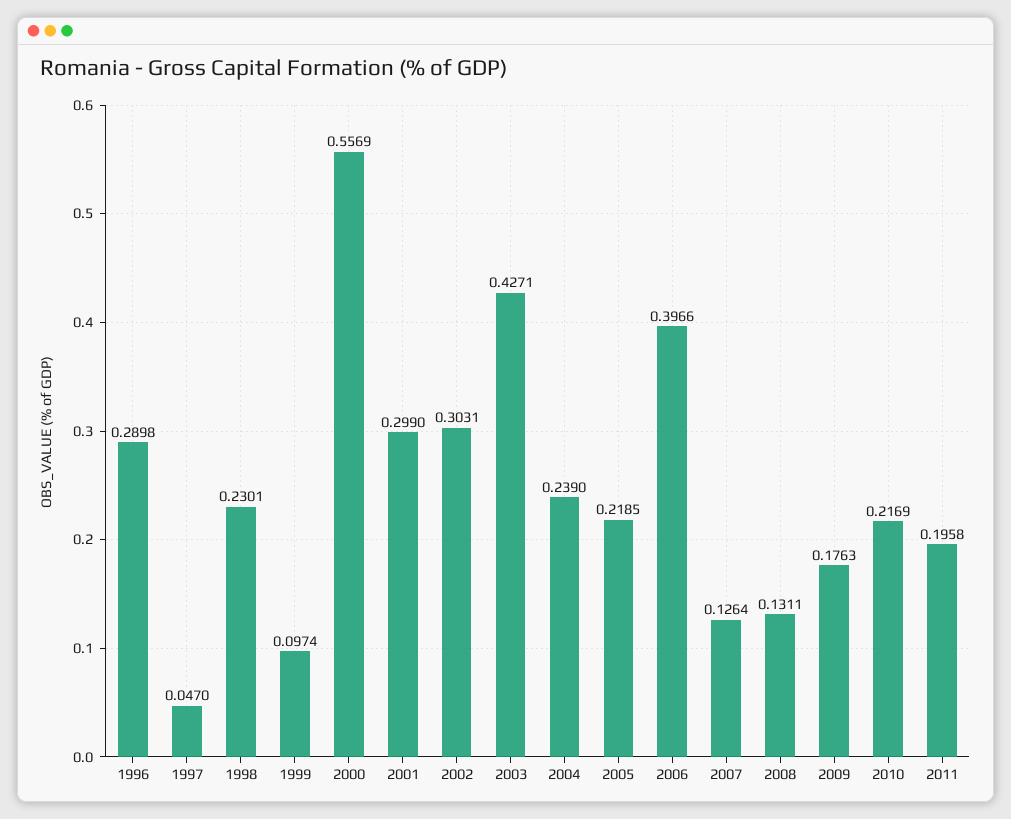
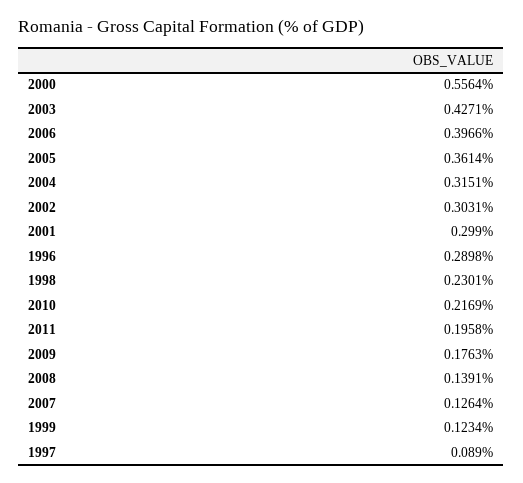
  {
    "1996": 0.2898,
-   "1997": 0.047,
+   "1997": 0.089,
    "1998": 0.2301,
-   "1999": 0.0974,
+   "1999": 0.1234,
-   "2000": 0.5569,
+   "2000": 0.5564,
    "2001": 0.299,
    "2002": 0.3031,
    "2003": 0.4271,
-   "2004": 0.239,
+   "2004": 0.3151,
-   "2005": 0.2185,
+   "2005": 0.3614,
    "2006": 0.3966,
    "2007": 0.1264,
-   "2008": 0.1311,
+   "2008": 0.1391,
    "2009": 0.1763,
    "2010": 0.2169,
    "2011": 0.1958
  }

